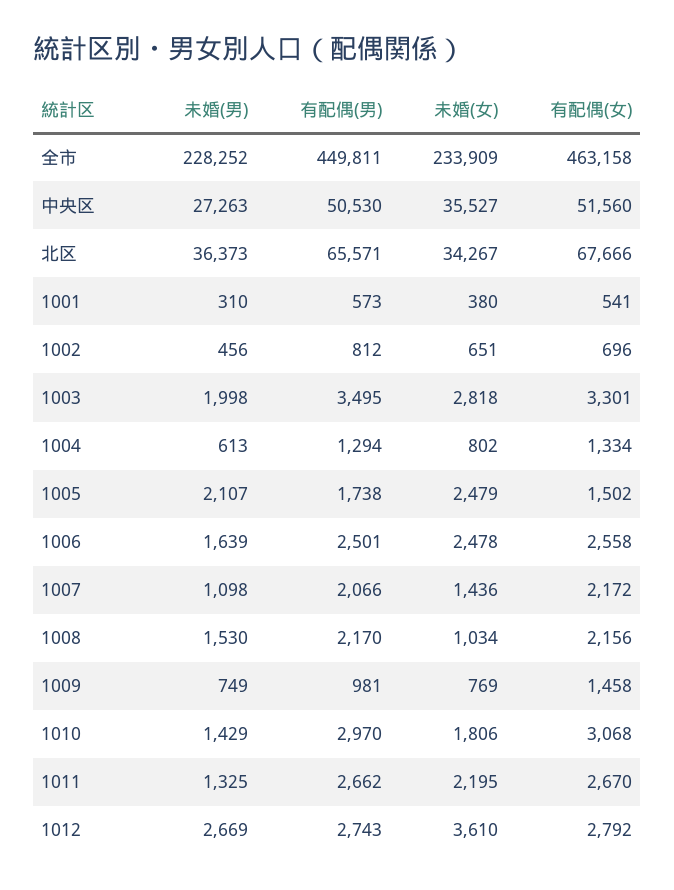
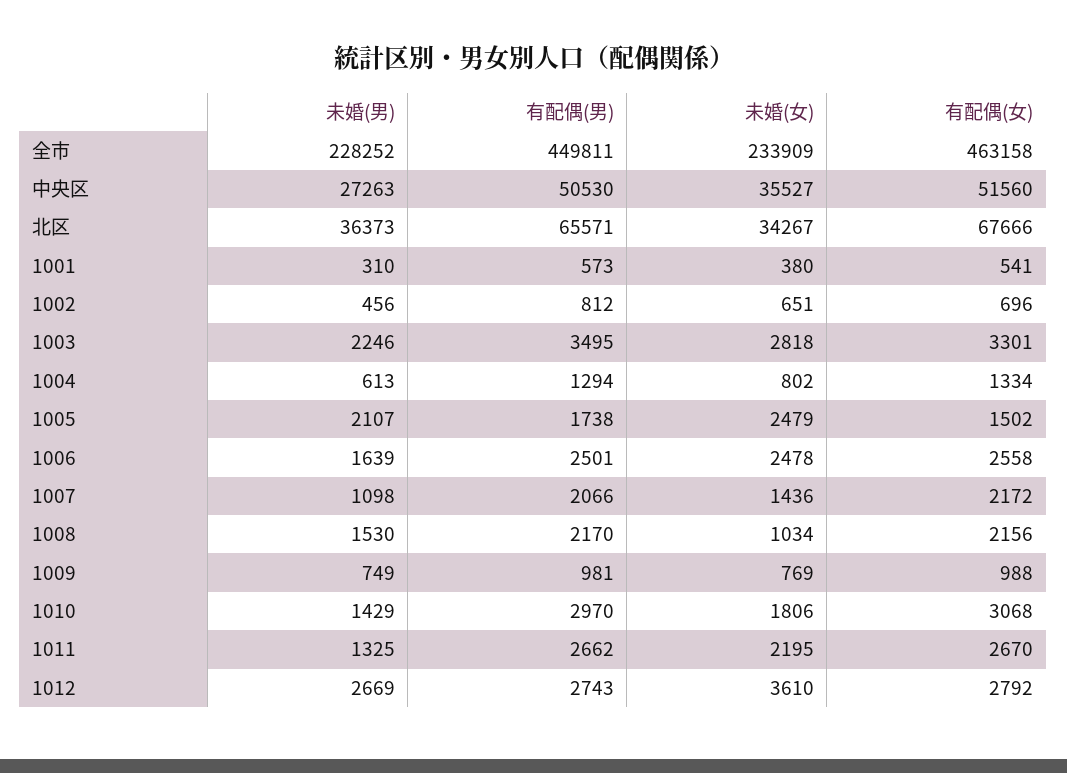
  {
    "未婚(男)": {
      "全市": 228252,
      "中央区": 27263,
      "北区": 36373,
      "1001": 310,
      "1002": 456,
-     "1003": 1998,
+     "1003": 2246,
      "1004": 613,
      "1005": 2107,
      "1006": 1639,
      "1007": 1098,
      "1008": 1530,
      "1009": 749,
      "1010": 1429,
      "1011": 1325,
      "1012": 2669
    },
    "有配偶(男)": {
      "全市": 449811,
      "中央区": 50530,
      "北区": 65571,
      "1001": 573,
      "1002": 812,
      "1003": 3495,
      "1004": 1294,
      "1005": 1738,
      "1006": 2501,
      "1007": 2066,
      "1008": 2170,
      "1009": 981,
      "1010": 2970,
      "1011": 2662,
      "1012": 2743
    },
    "未婚(女)": {
      "全市": 233909,
      "中央区": 35527,
      "北区": 34267,
      "1001": 380,
      "1002": 651,
      "1003": 2818,
      "1004": 802,
      "1005": 2479,
      "1006": 2478,
      "1007": 1436,
      "1008": 1034,
      "1009": 769,
      "1010": 1806,
      "1011": 2195,
      "1012": 3610
    },
    "有配偶(女)": {
      "全市": 463158,
      "中央区": 51560,
      "北区": 67666,
      "1001": 541,
      "1002": 696,
      "1003": 3301,
      "1004": 1334,
      "1005": 1502,
      "1006": 2558,
      "1007": 2172,
      "1008": 2156,
-     "1009": 1458,
+     "1009": 988,
      "1010": 3068,
      "1011": 2670,
      "1012": 2792
    }
  }

